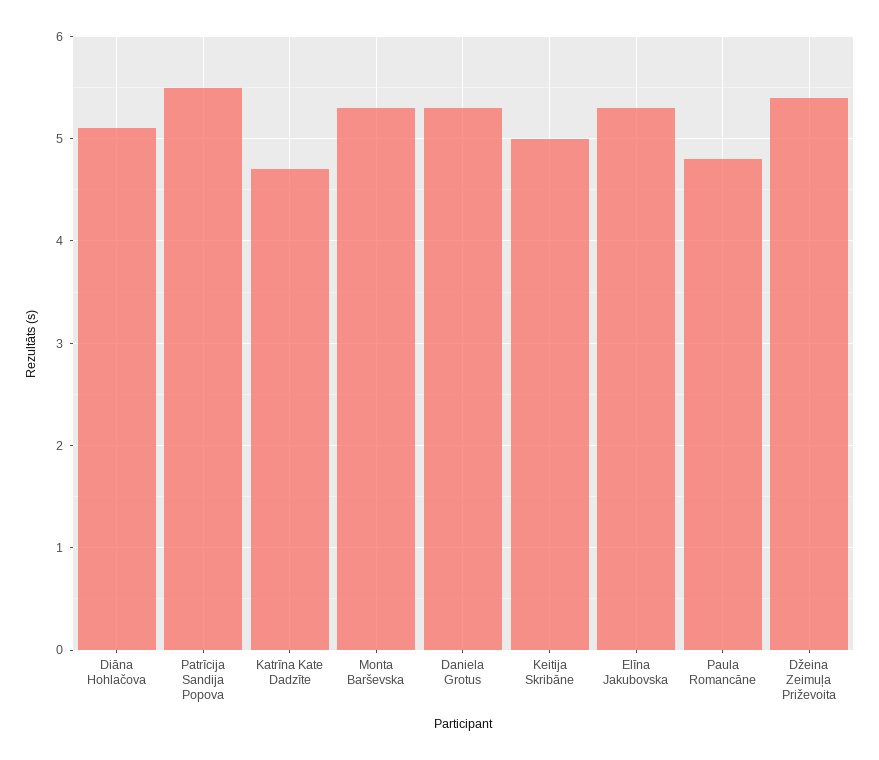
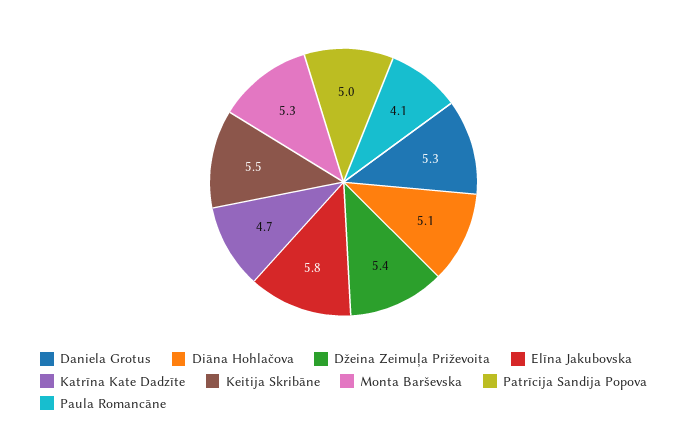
  {
    "Diāna Hohlačova": 5.1,
-   "Patrīcija Sandija Popova": 5.5,
+   "Patrīcija Sandija Popova": 5,
    "Katrīna Kate Dadzīte": 4.7,
    "Monta Barševska": 5.3,
    "Daniela Grotus": 5.3,
-   "Keitija Skribāne": 5,
+   "Keitija Skribāne": 5.5,
-   "Elīna Jakubovska": 5.3,
+   "Elīna Jakubovska": 5.8,
-   "Paula Romancāne": 4.8,
+   "Paula Romancāne": 4.1,
    "Džeina Zeimuļa Priževoita": 5.4
  }

